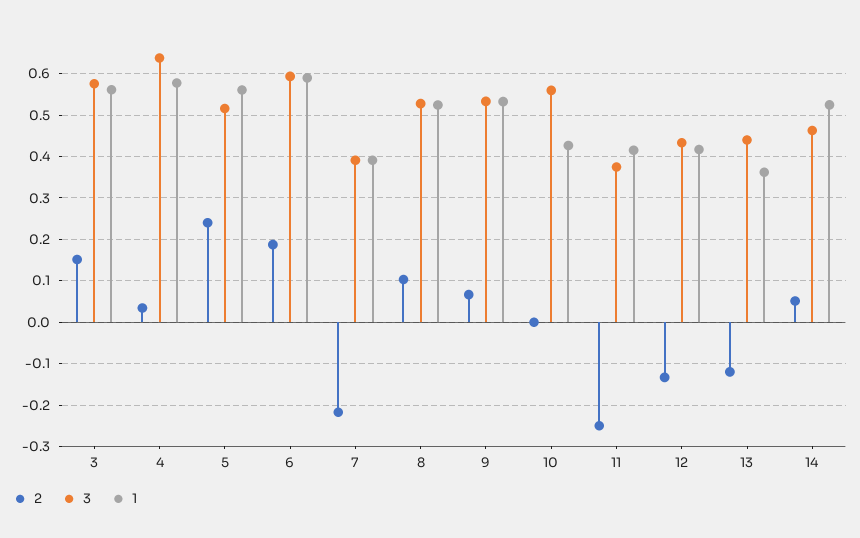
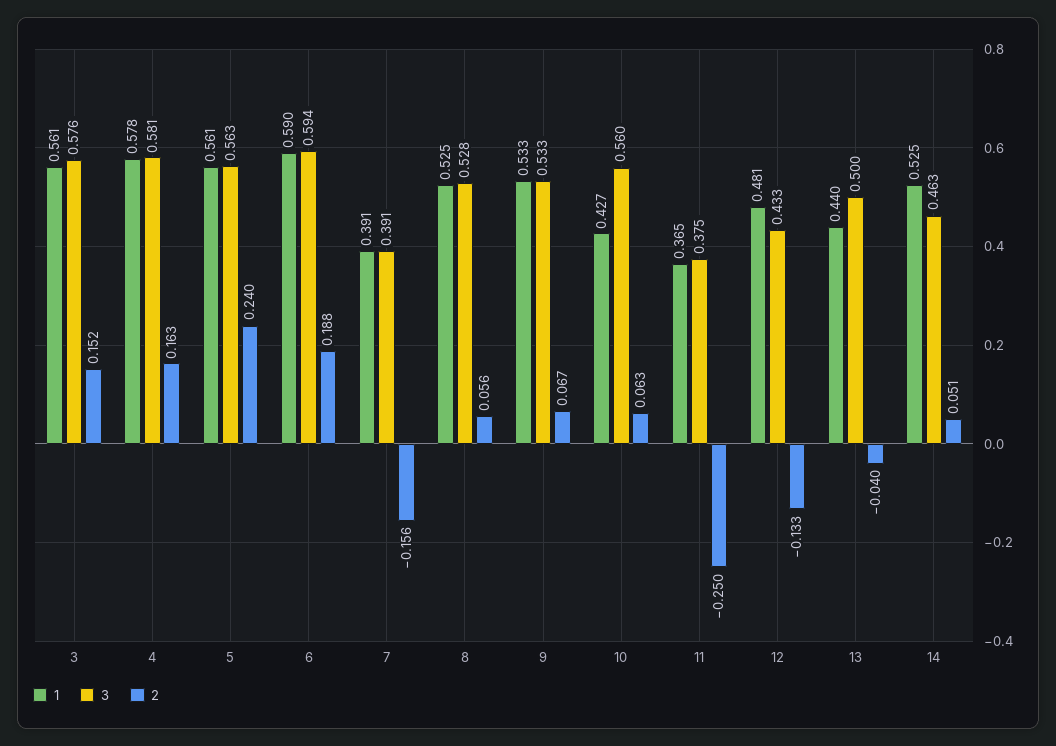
  {
    "2": {
      "3": 0.152,
-     "4": 0.04,
+     "4": 0.163,
      "5": 0.24,
      "6": 0.188,
-     "7": -0.22,
+     "7": -0.156,
-     "8": 0.1,
+     "8": 0.056,
      "9": 0.067,
-     "10": 0,
+     "10": 0.063,
      "11": -0.25,
      "12": -0.133,
-     "13": -0.12,
+     "13": -0.04,
      "14": 0.051
    },
    "3": {
      "3": 0.576,
-     "4": 0.64,
+     "4": 0.581,
-     "5": 0.52,
+     "5": 0.563,
      "6": 0.594,
      "7": 0.391,
      "8": 0.528,
      "9": 0.533,
      "10": 0.56,
      "11": 0.375,
      "12": 0.433,
-     "13": 0.44,
+     "13": 0.5,
      "14": 0.463
    },
    "1": {
      "3": 0.561,
      "4": 0.578,
      "5": 0.561,
      "6": 0.59,
      "7": 0.391,
      "8": 0.525,
      "9": 0.533,
      "10": 0.427,
-     "11": 0.42,
+     "11": 0.365,
-     "12": 0.42,
+     "12": 0.481,
-     "13": 0.36,
+     "13": 0.44,
      "14": 0.525
    }
  }

